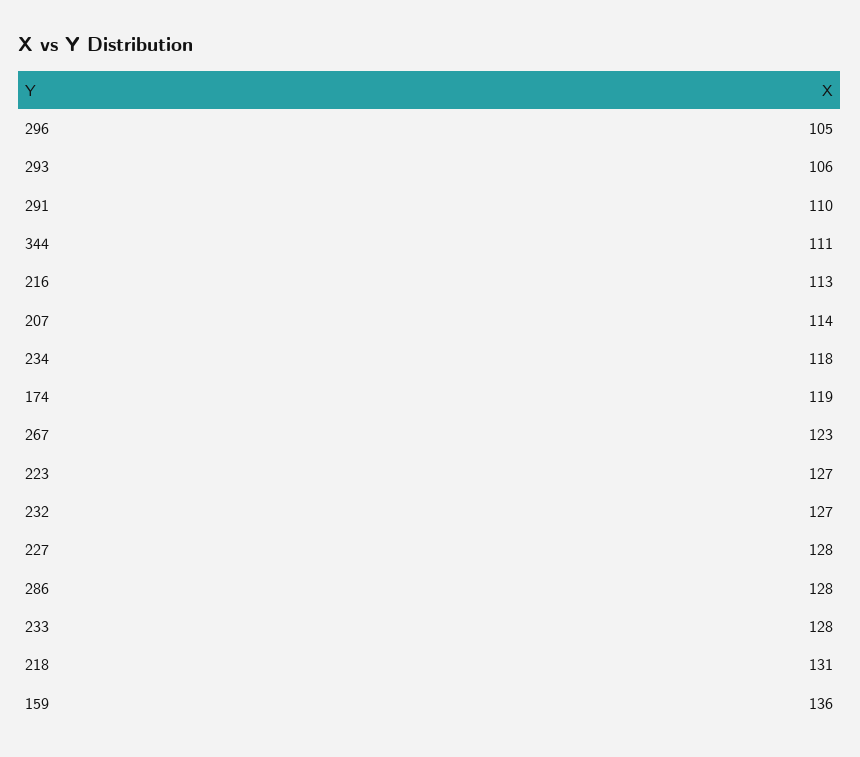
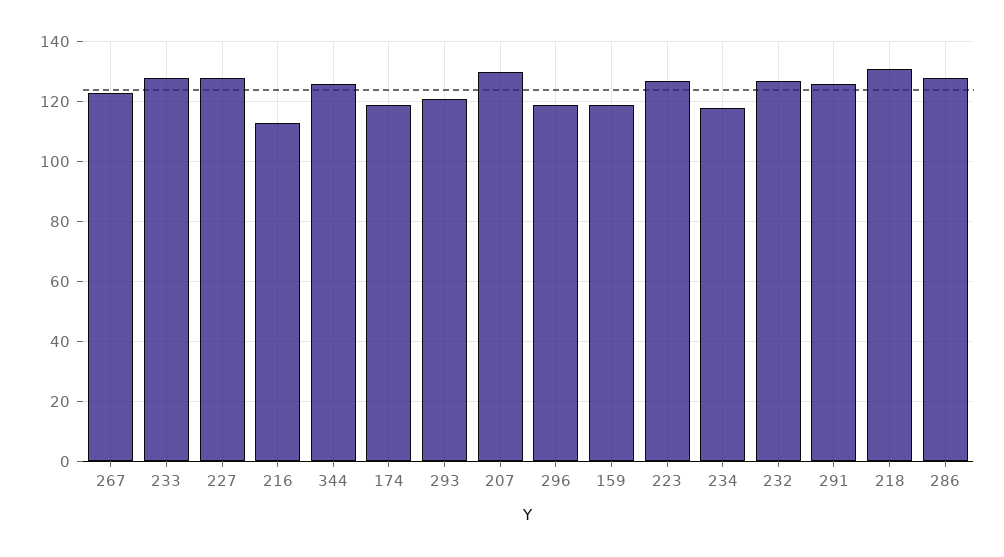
  {
-   "296": 105,
+   "296": 120,
-   "293": 106,
+   "293": 120,
-   "291": 110,
+   "291": 125,
-   "344": 111,
+   "344": 125,
    "216": 113,
-   "207": 114,
+   "207": 130,
    "234": 118,
    "174": 119,
    "267": 123,
    "223": 127,
    "232": 127,
    "227": 128,
    "286": 128,
    "233": 128,
    "218": 131,
-   "159": 136
+   "159": 120
  }

